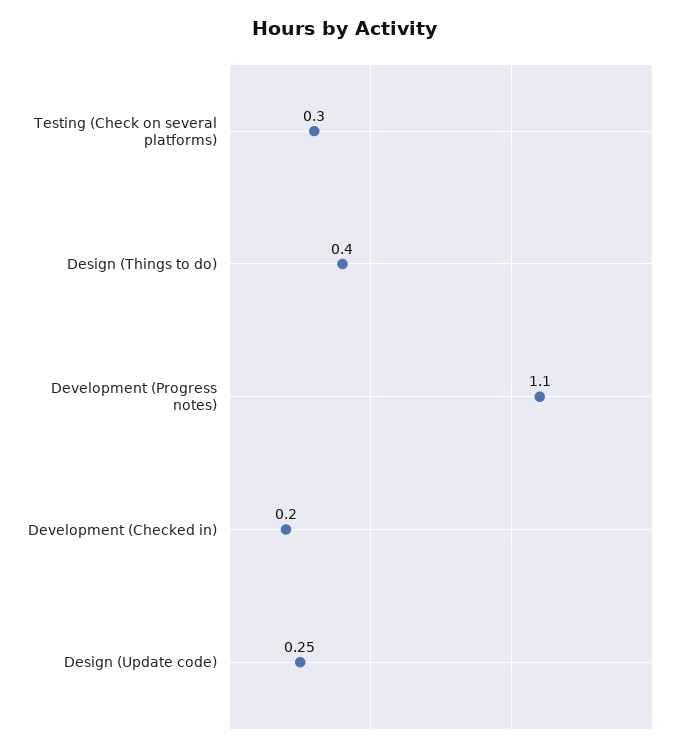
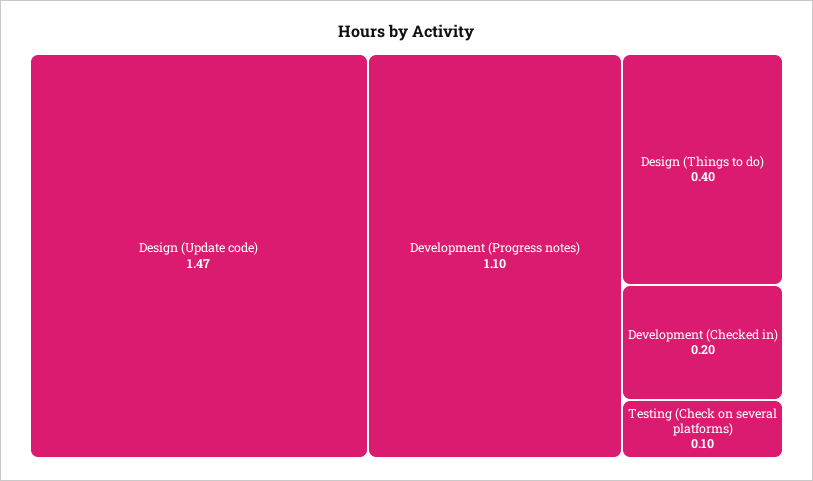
  {
-   "Testing (Check on several platforms)": 0.3,
+   "Testing (Check on several platforms)": 0.1,
    "Design (Things to do)": 0.4,
    "Development (Progress notes)": 1.1,
    "Development (Checked in)": 0.2,
-   "Design (Update code)": 0.25
+   "Design (Update code)": 1.47
  }

